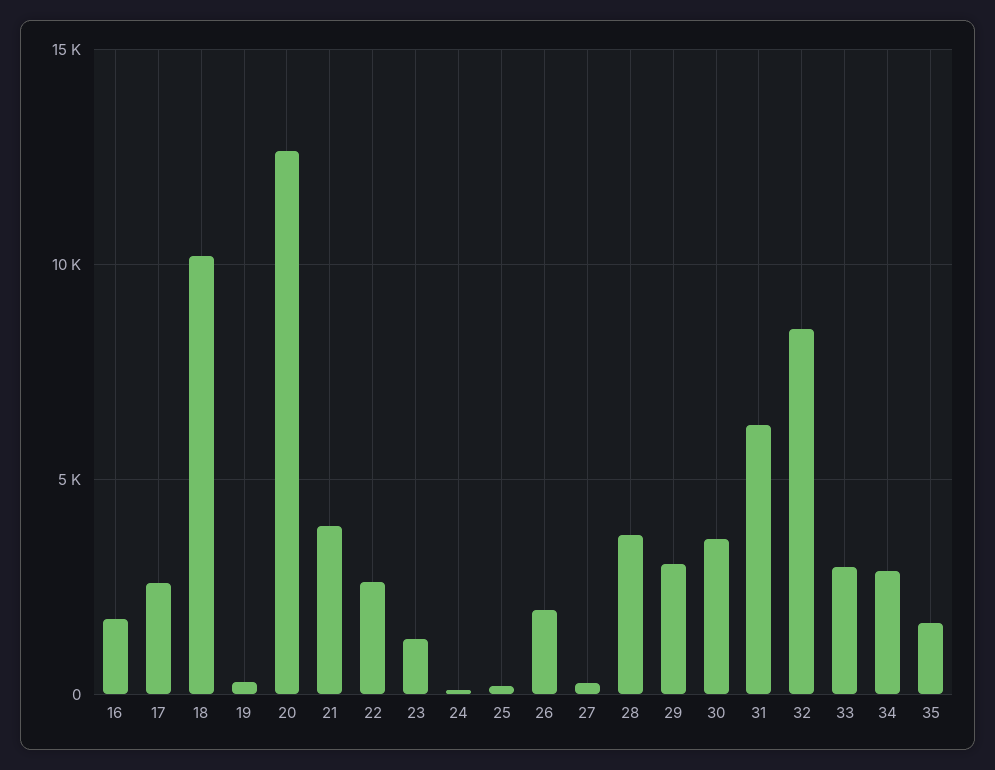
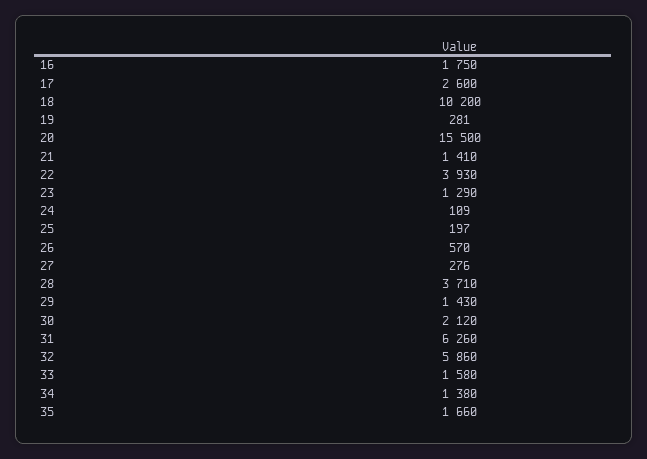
  {
    "16": 1750,
    "17": 2600,
    "18": 10200,
    "19": 281,
-   "20": 12500,
+   "20": 15500,
-   "21": 4000,
+   "21": 1410,
-   "22": 2500,
+   "22": 3930,
    "23": 1290,
    "24": 109,
    "25": 197,
-   "26": 2000,
+   "26": 570,
    "27": 276,
    "28": 3710,
-   "29": 3000,
+   "29": 1430,
-   "30": 3500,
+   "30": 2120,
    "31": 6260,
-   "32": 8500,
+   "32": 5860,
-   "33": 3000,
+   "33": 1580,
-   "34": 3000,
+   "34": 1380,
    "35": 1660
  }

